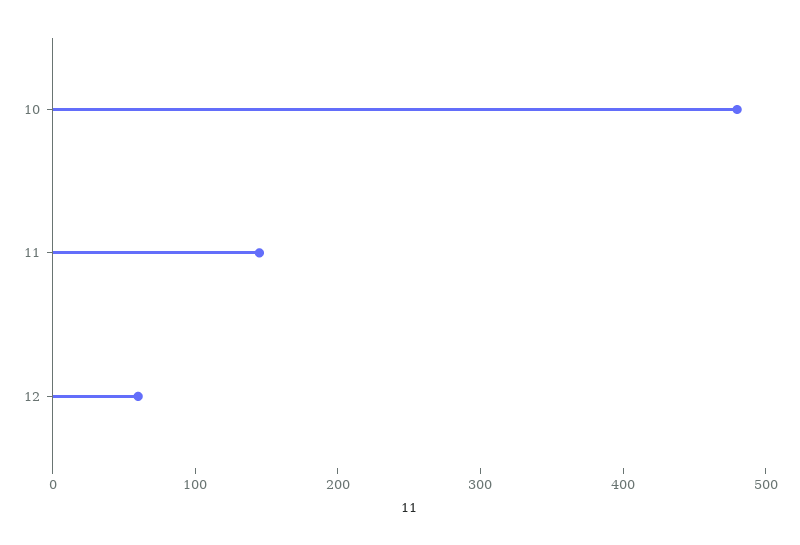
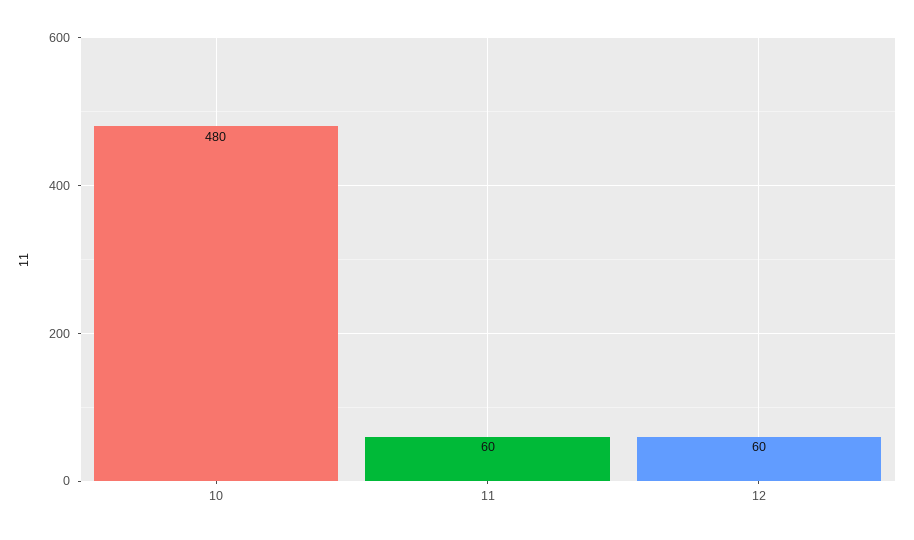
  {
    "10": 480,
-   "11": 140,
+   "11": 60,
    "12": 60
  }

